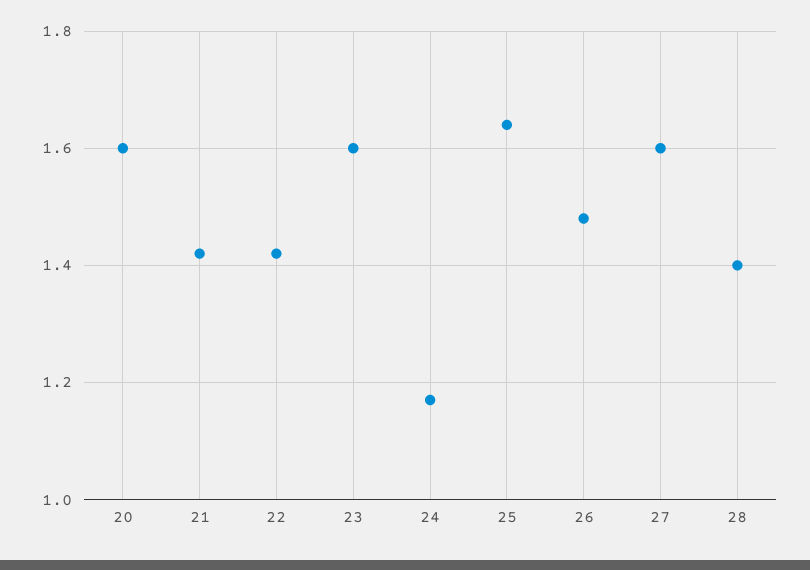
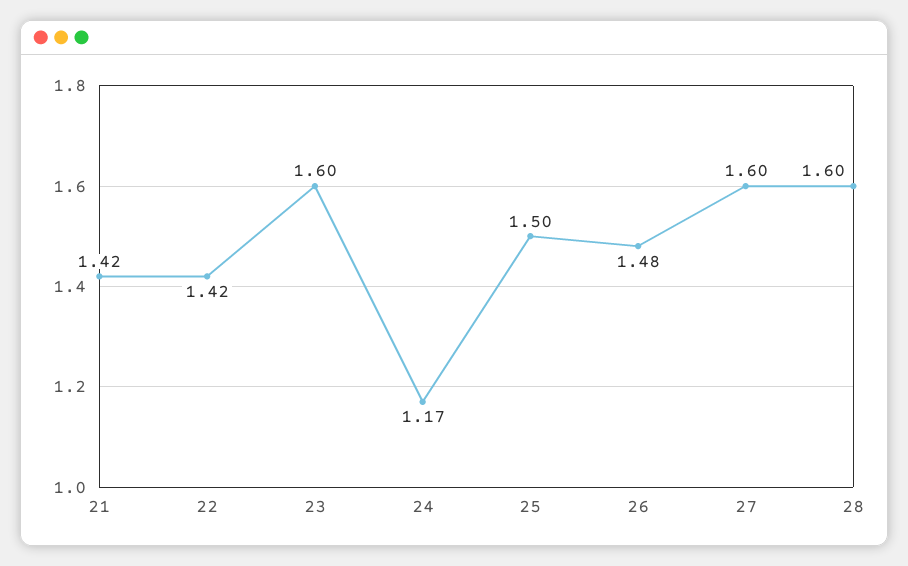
  {
-   "20": 1.6,
    "21": 1.42,
    "22": 1.42,
    "23": 1.6,
    "24": 1.17,
-   "25": 1.65,
+   "25": 1.5,
    "26": 1.48,
    "27": 1.6,
-   "28": 1.4
+   "28": 1.6
  }

